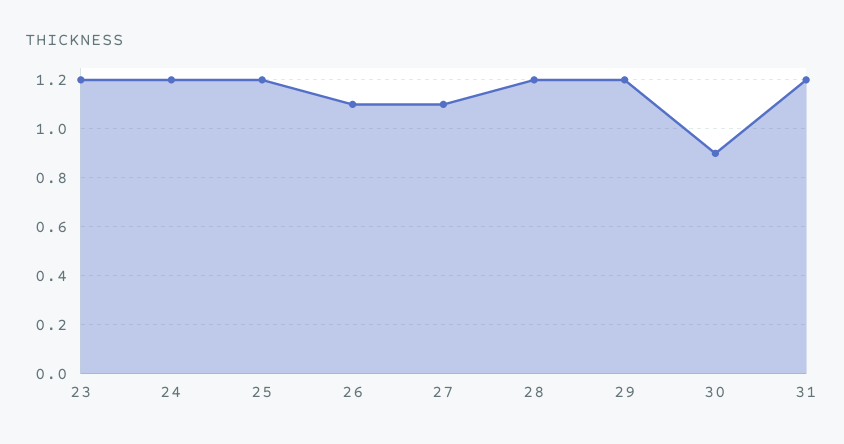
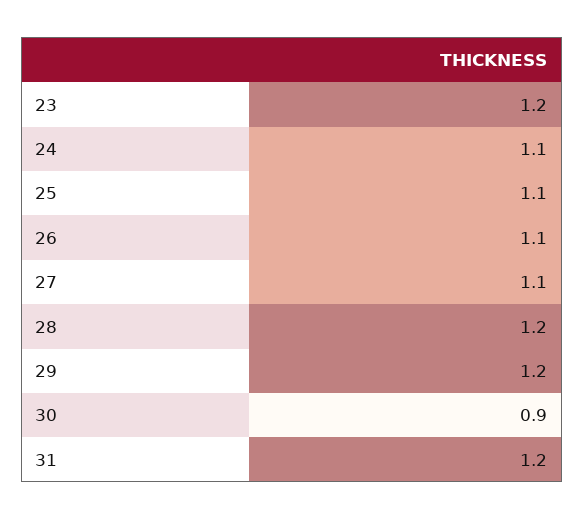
  {
    "23": 1.2,
-   "24": 1.2,
+   "24": 1.1,
-   "25": 1.2,
+   "25": 1.1,
    "26": 1.1,
    "27": 1.1,
    "28": 1.2,
    "29": 1.2,
    "30": 0.9,
    "31": 1.2
  }

